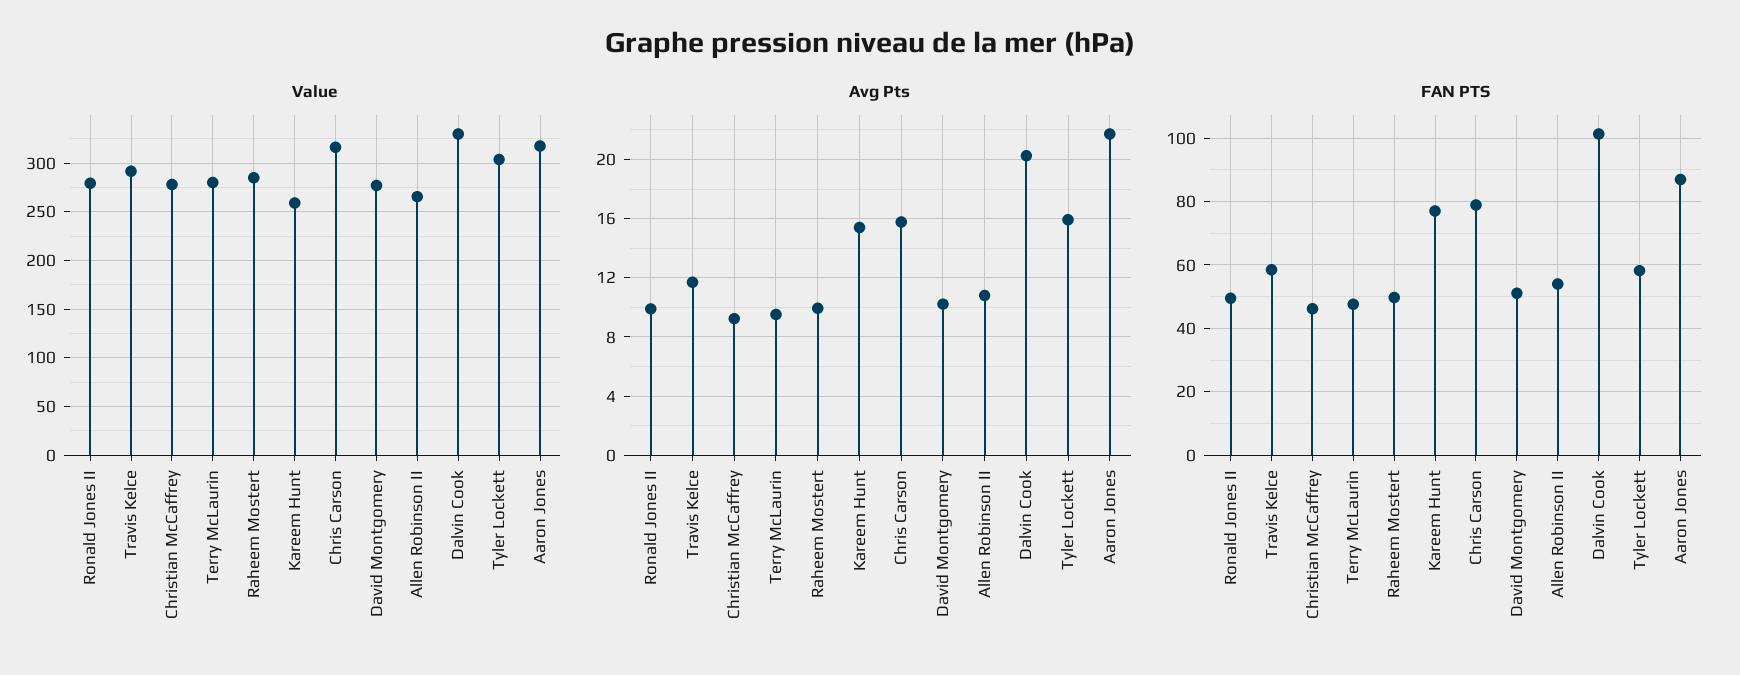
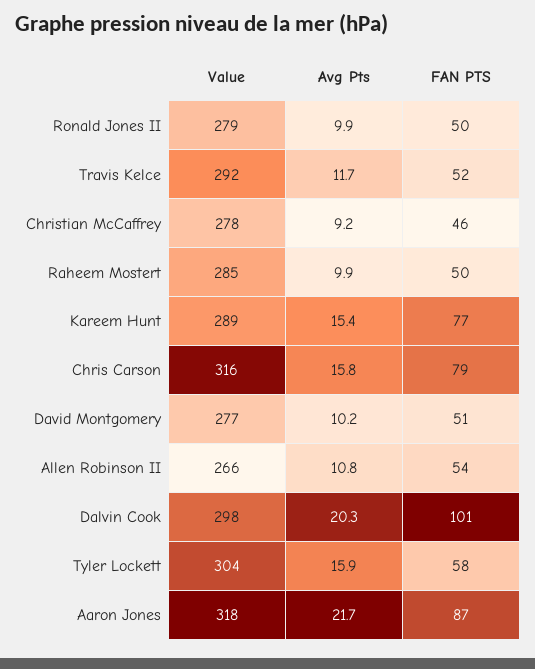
  {
    "Value": {
      "Ronald Jones II": 279,
      "Travis Kelce": 292,
      "Christian McCaffrey": 278,
-     "Terry McLaurin": 280,
      "Raheem Mostert": 285,
-     "Kareem Hunt": 260,
+     "Kareem Hunt": 289,
      "Chris Carson": 316,
      "David Montgomery": 277,
      "Allen Robinson II": 266,
-     "Dalvin Cook": 330,
+     "Dalvin Cook": 298,
      "Tyler Lockett": 304,
      "Aaron Jones": 318
    },
    "Avg Pts": {
      "Ronald Jones II": 9.9,
      "Travis Kelce": 11.7,
      "Christian McCaffrey": 9.2,
-     "Terry McLaurin": 9.5,
      "Raheem Mostert": 9.9,
      "Kareem Hunt": 15.4,
      "Chris Carson": 15.8,
      "David Montgomery": 10.2,
      "Allen Robinson II": 10.8,
      "Dalvin Cook": 20.3,
      "Tyler Lockett": 15.9,
      "Aaron Jones": 21.7
    },
    "FAN PTS": {
      "Ronald Jones II": 50,
-     "Travis Kelce": 58,
+     "Travis Kelce": 52,
      "Christian McCaffrey": 46,
-     "Terry McLaurin": 48,
      "Raheem Mostert": 50,
      "Kareem Hunt": 77,
      "Chris Carson": 79,
      "David Montgomery": 51,
      "Allen Robinson II": 54,
      "Dalvin Cook": 101,
      "Tyler Lockett": 58,
      "Aaron Jones": 87
    }
  }

